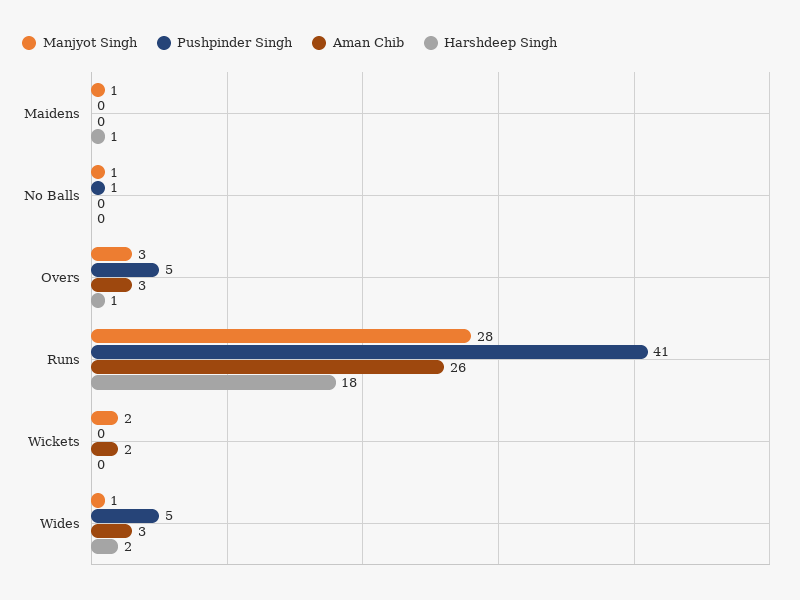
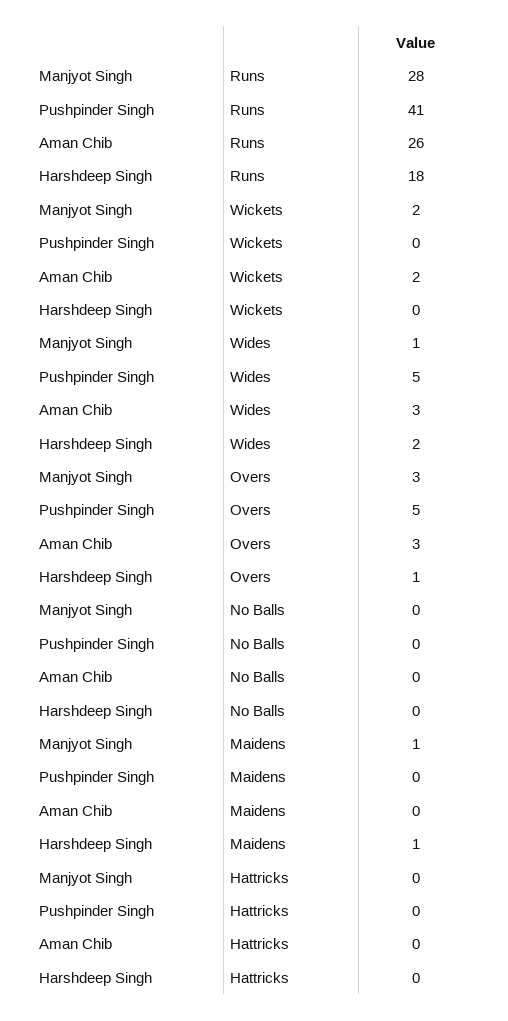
  {
    "Manjyot Singh": {
      "Maidens": 1,
-     "No Balls": 1,
+     "No Balls": 0,
      "Overs": 3,
      "Runs": 28,
      "Wickets": 2,
-     "Wides": 1
+     "Wides": 1,
+     "Hattricks": 0
    },
    "Pushpinder Singh": {
      "Maidens": 0,
-     "No Balls": 1,
+     "No Balls": 0,
      "Overs": 5,
      "Runs": 41,
      "Wickets": 0,
-     "Wides": 5
+     "Wides": 5,
+     "Hattricks": 0
    },
    "Aman Chib": {
      "Maidens": 0,
      "No Balls": 0,
      "Overs": 3,
      "Runs": 26,
      "Wickets": 2,
-     "Wides": 3
+     "Wides": 3,
+     "Hattricks": 0
    },
    "Harshdeep Singh": {
      "Maidens": 1,
      "No Balls": 0,
      "Overs": 1,
      "Runs": 18,
      "Wickets": 0,
-     "Wides": 2
+     "Wides": 2,
+     "Hattricks": 0
    }
  }

